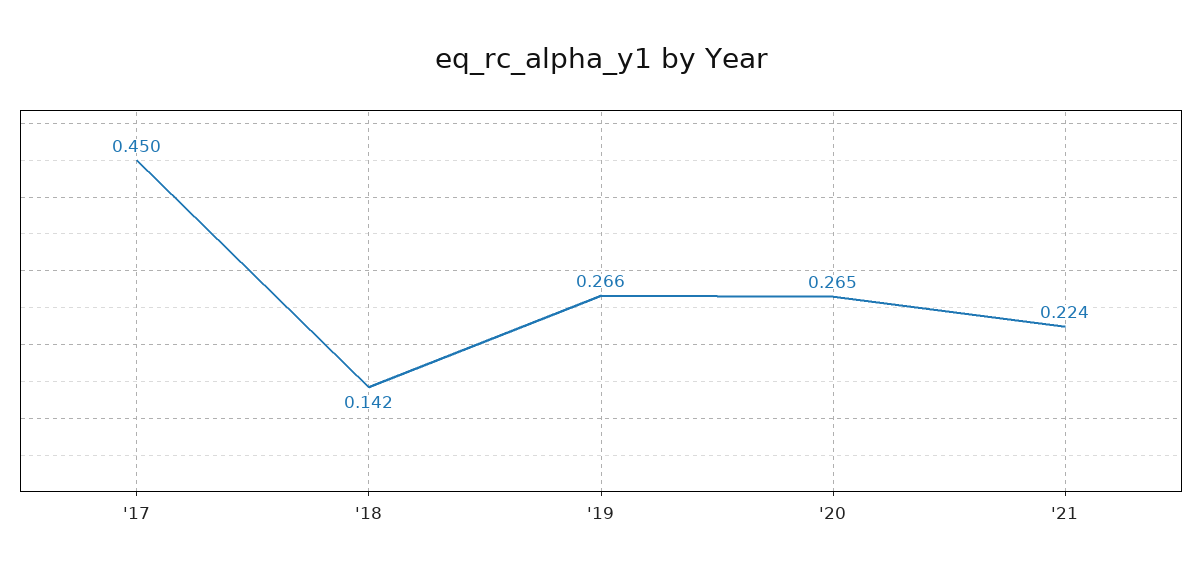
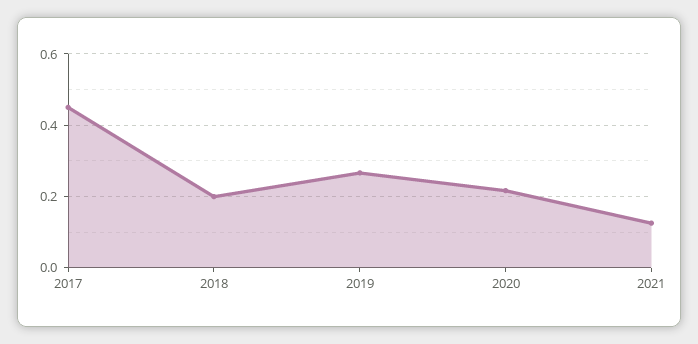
  {
    "'17": 0.45,
-   "'18": 0.142,
+   "'18": 0.2,
    "'19": 0.266,
-   "'20": 0.265,
+   "'20": 0.22,
-   "'21": 0.224
+   "'21": 0.12
  }

